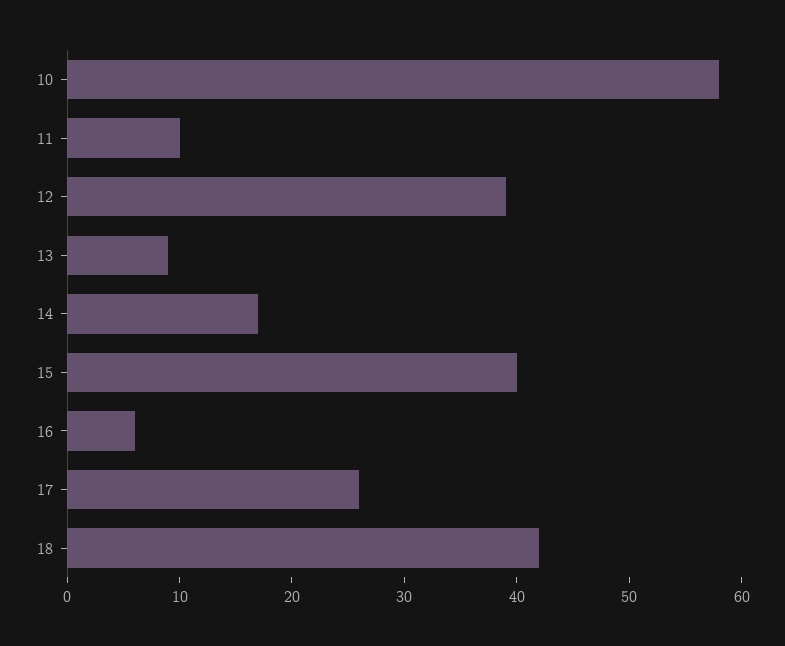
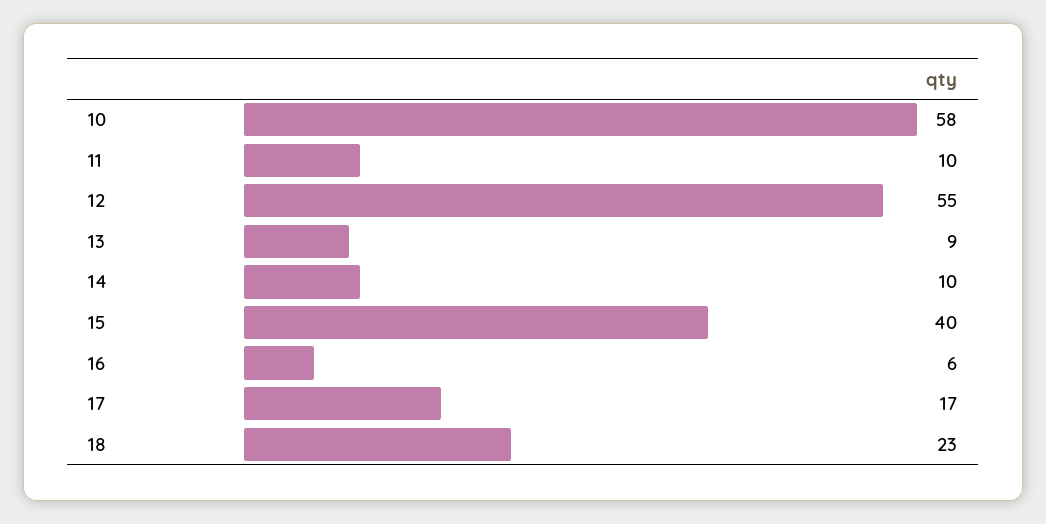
  {
    "10": 58,
    "11": 10,
-   "12": 39,
+   "12": 55,
    "13": 9,
-   "14": 17,
+   "14": 10,
    "15": 40,
    "16": 6,
-   "17": 26,
+   "17": 17,
-   "18": 42
+   "18": 23
  }

